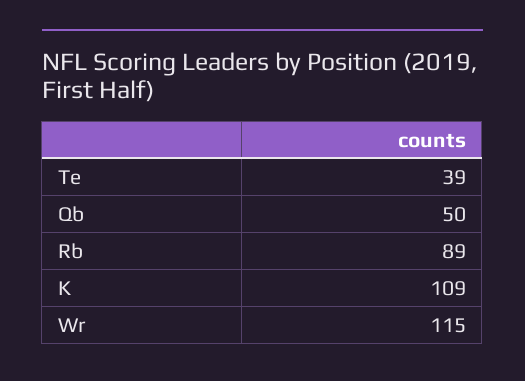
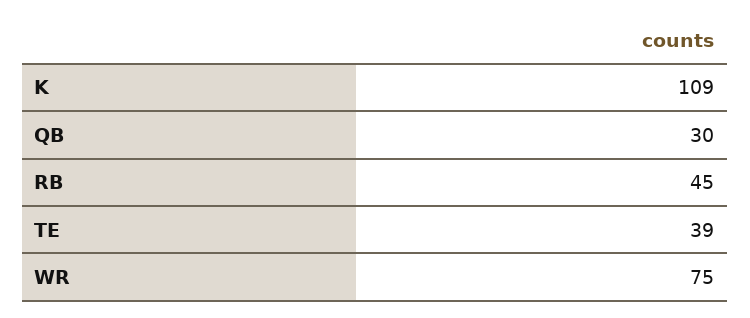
  {
    "Te": 39,
-   "Qb": 50,
+   "Qb": 30,
-   "Rb": 89,
+   "Rb": 45,
    "K": 109,
-   "Wr": 115
+   "Wr": 75
  }

